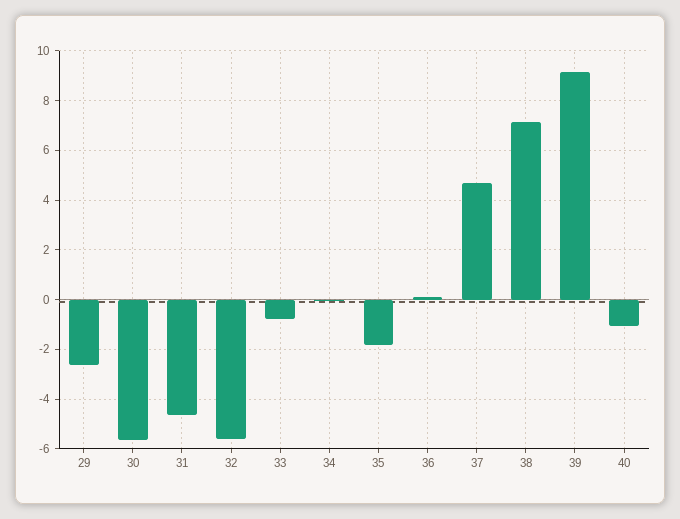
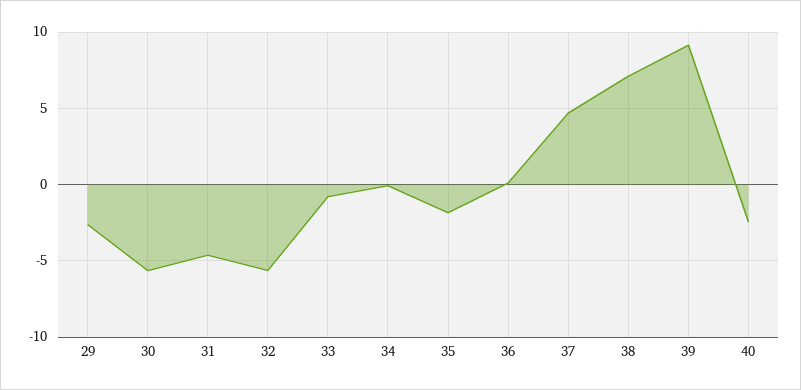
  {
    "29": -2.5,
    "30": -5.75,
    "31": -4.5,
    "32": -5.5,
    "33": -0.75,
    "34": 0,
    "35": -1.75,
    "36": 0,
    "37": 4.75,
    "38": 7,
    "39": 9.25,
-   "40": -1
+   "40": -2.5
  }

